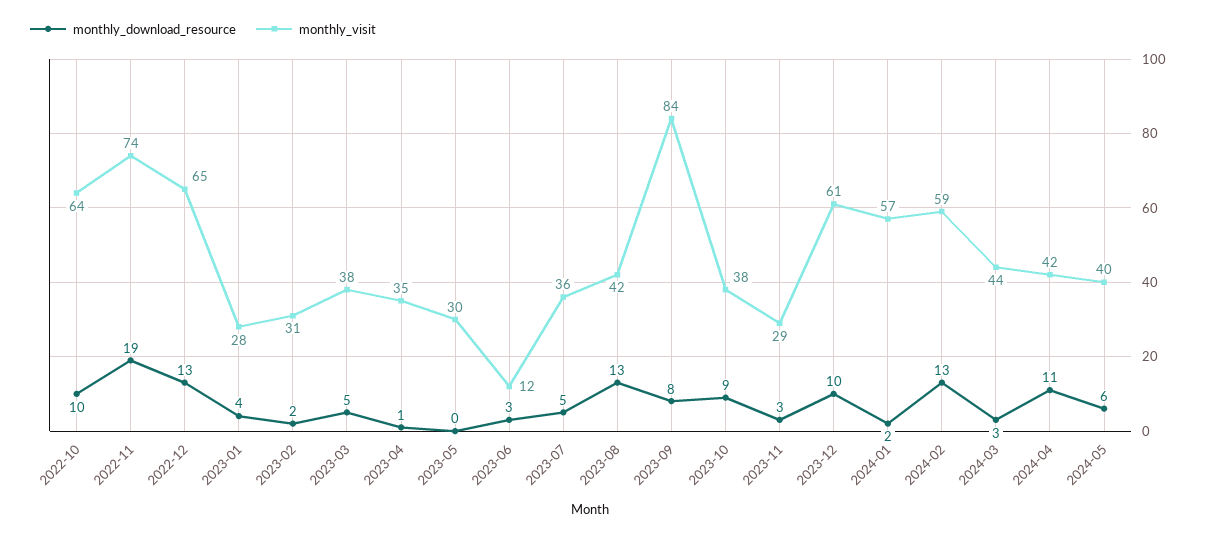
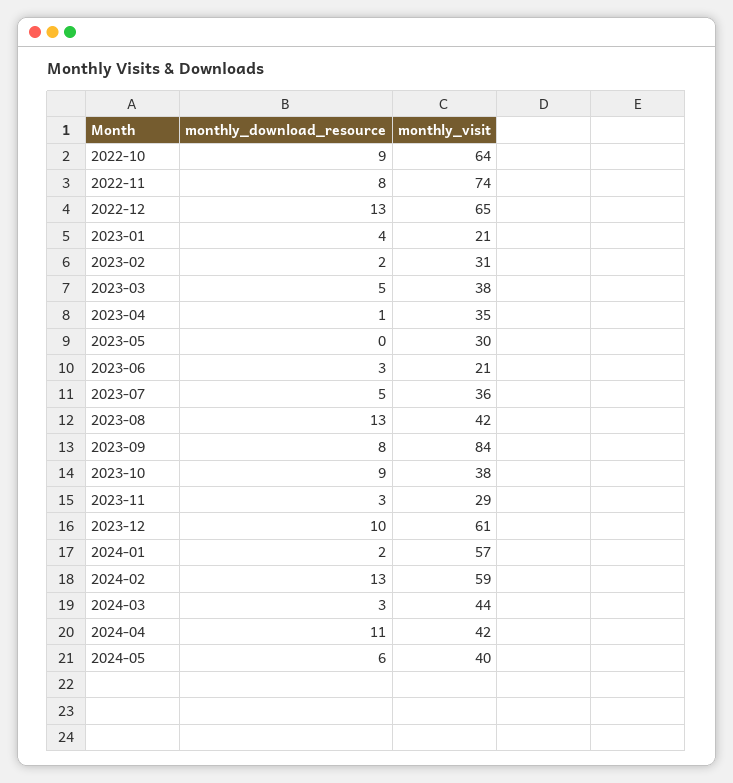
  {
    "monthly_download_resource": {
-     "2022-10": 10,
+     "2022-10": 9,
-     "2022-11": 19,
+     "2022-11": 8,
      "2022-12": 13,
      "2023-01": 4,
      "2023-02": 2,
      "2023-03": 5,
      "2023-04": 1,
      "2023-05": 0,
      "2023-06": 3,
      "2023-07": 5,
      "2023-08": 13,
      "2023-09": 8,
      "2023-10": 9,
      "2023-11": 3,
      "2023-12": 10,
      "2024-01": 2,
      "2024-02": 13,
      "2024-03": 3,
      "2024-04": 11,
      "2024-05": 6
    },
    "monthly_visit": {
      "2022-10": 64,
      "2022-11": 74,
      "2022-12": 65,
-     "2023-01": 28,
+     "2023-01": 21,
      "2023-02": 31,
      "2023-03": 38,
      "2023-04": 35,
      "2023-05": 30,
-     "2023-06": 12,
+     "2023-06": 21,
      "2023-07": 36,
      "2023-08": 42,
      "2023-09": 84,
      "2023-10": 38,
      "2023-11": 29,
      "2023-12": 61,
      "2024-01": 57,
      "2024-02": 59,
      "2024-03": 44,
      "2024-04": 42,
      "2024-05": 40
    }
  }

